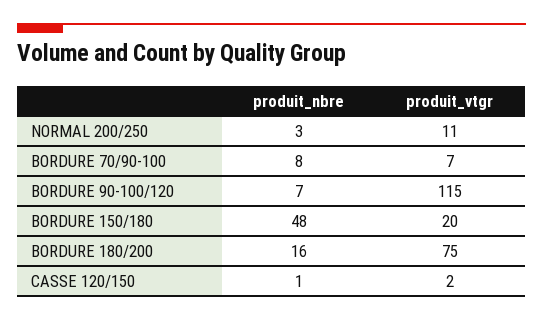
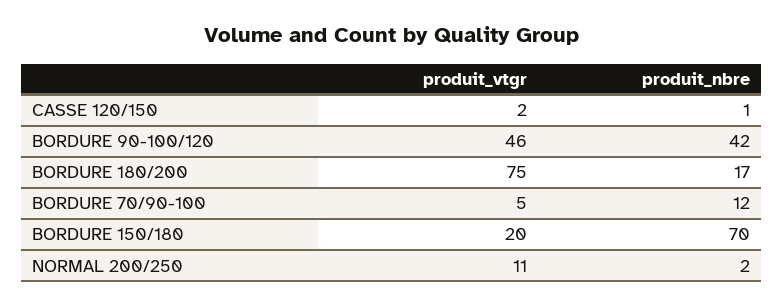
  {
    "produit_nbre": {
-     "NORMAL 200/250": 3,
+     "NORMAL 200/250": 2,
-     "BORDURE 70/90-100": 8,
+     "BORDURE 70/90-100": 12,
-     "BORDURE 90-100/120": 7,
+     "BORDURE 90-100/120": 42,
-     "BORDURE 150/180": 48,
+     "BORDURE 150/180": 70,
-     "BORDURE 180/200": 16,
+     "BORDURE 180/200": 17,
      "CASSE 120/150": 1
    },
    "produit_vtgr": {
      "NORMAL 200/250": 11,
-     "BORDURE 70/90-100": 7,
+     "BORDURE 70/90-100": 5,
-     "BORDURE 90-100/120": 115,
+     "BORDURE 90-100/120": 46,
      "BORDURE 150/180": 20,
      "BORDURE 180/200": 75,
      "CASSE 120/150": 2
    }
  }

